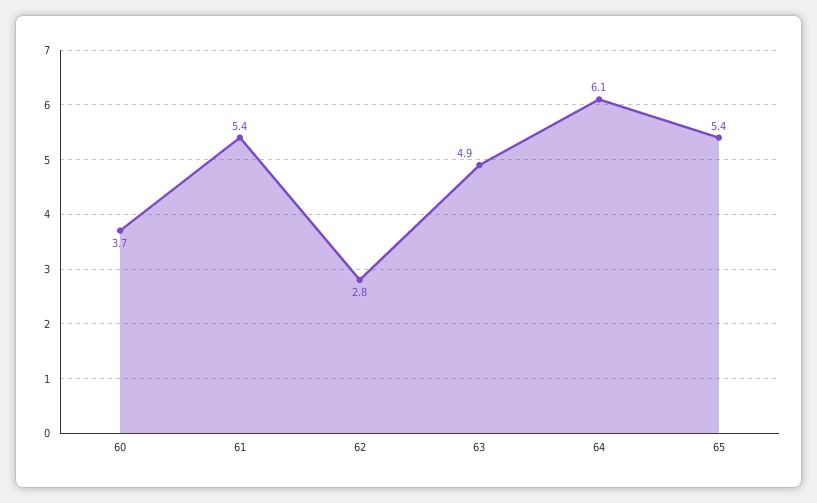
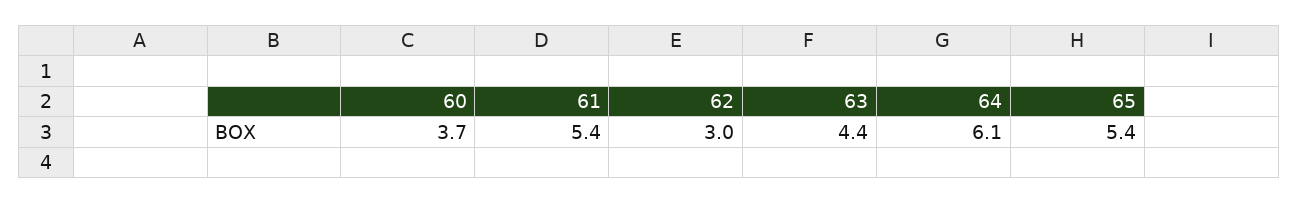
  {
    "60": 3.7,
    "61": 5.4,
-   "62": 2.8,
+   "62": 3,
-   "63": 4.9,
+   "63": 4.4,
    "64": 6.1,
    "65": 5.4
  }

